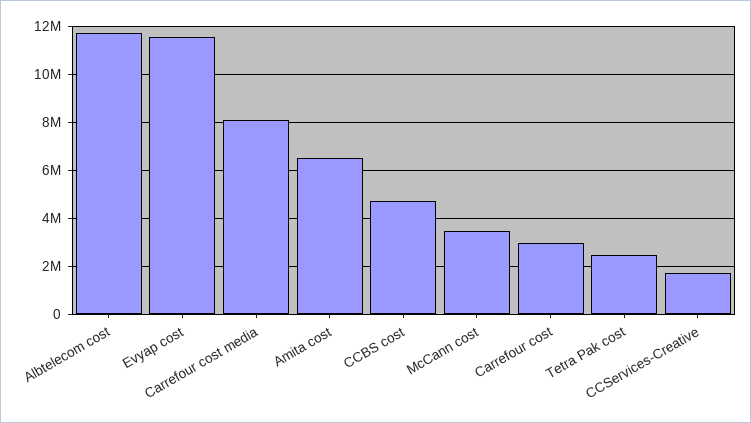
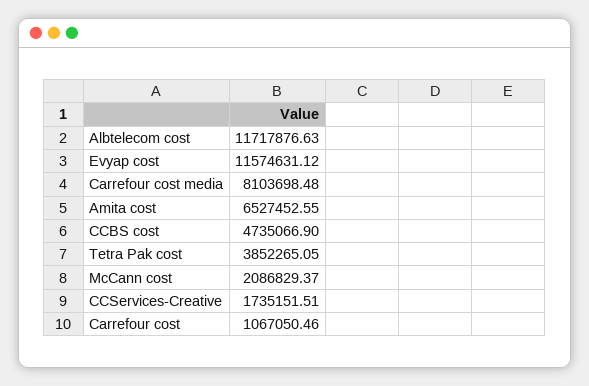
  {
    "Albtelecom cost": 11717876.63,
    "Evyap cost": 11574631.12,
    "Carrefour cost media": 8103698.48,
    "Amita cost": 6527452.55,
    "CCBS cost": 4735066.9,
-   "McCann cost": 3500000,
+   "McCann cost": 2086829.37,
-   "Carrefour cost": 3000000,
+   "Carrefour cost": 1067050.46,
-   "Tetra Pak cost": 2500000,
+   "Tetra Pak cost": 3852265.05,
    "CCServices-Creative": 1735151.51
  }

